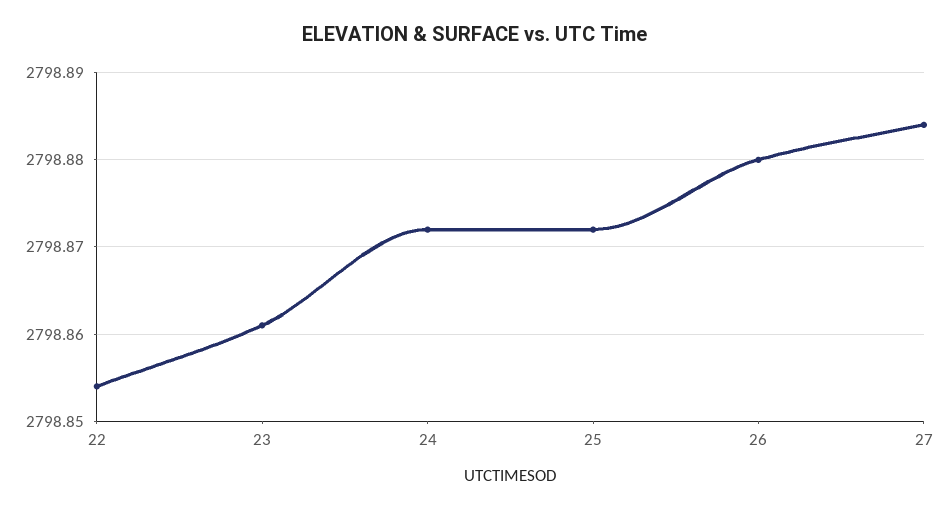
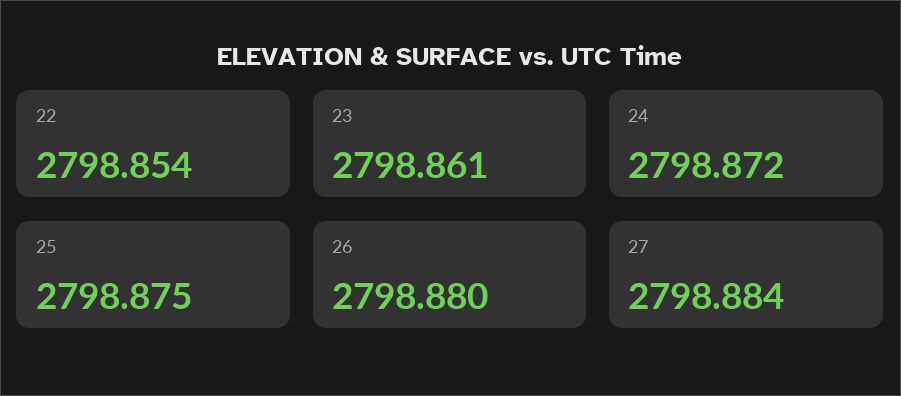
  {
    "22": 2798.854,
    "23": 2798.861,
    "24": 2798.872,
-   "25": 2798.872,
+   "25": 2798.875,
    "26": 2798.88,
    "27": 2798.884
  }

